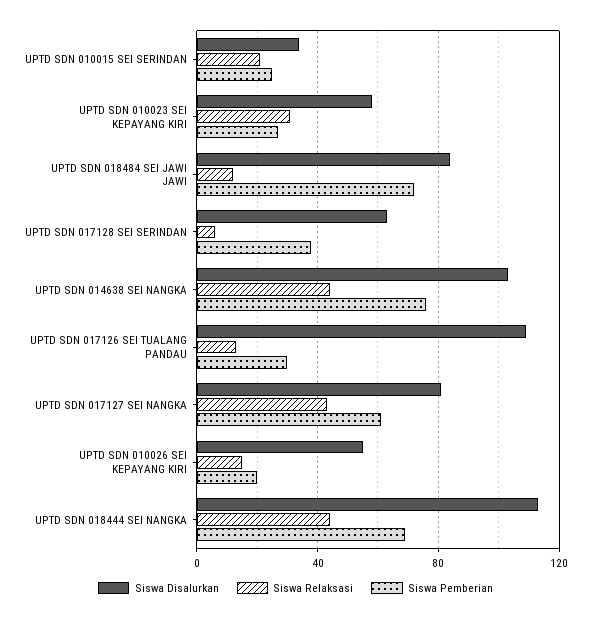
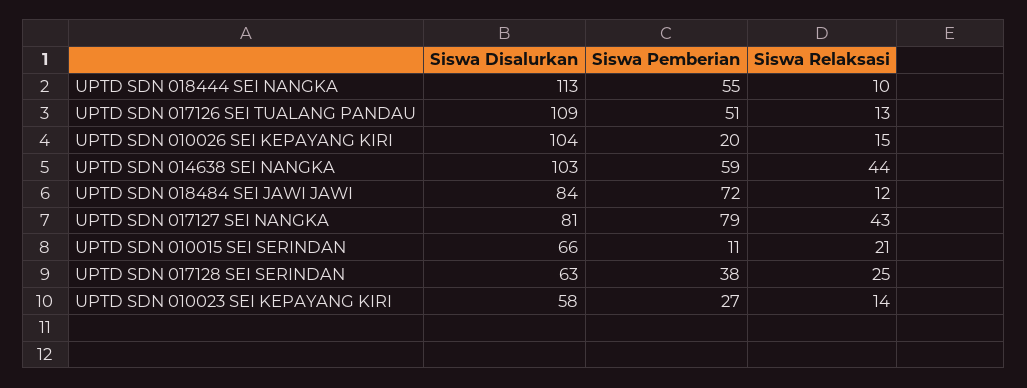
  {
    "Siswa Disalurkan": {
-     "UPTD SDN 010015 SEI SERINDAN": 35,
+     "UPTD SDN 010015 SEI SERINDAN": 66,
      "UPTD SDN 010023 SEI KEPAYANG KIRI": 58,
      "UPTD SDN 018484 SEI JAWI JAWI": 84,
      "UPTD SDN 017128 SEI SERINDAN": 63,
      "UPTD SDN 014638 SEI NANGKA": 103,
      "UPTD SDN 017126 SEI TUALANG PANDAU": 109,
      "UPTD SDN 017127 SEI NANGKA": 81,
-     "UPTD SDN 010026 SEI KEPAYANG KIRI": 55,
+     "UPTD SDN 010026 SEI KEPAYANG KIRI": 104,
      "UPTD SDN 018444 SEI NANGKA": 113
    },
    "Siswa Relaksasi": {
      "UPTD SDN 010015 SEI SERINDAN": 21,
-     "UPTD SDN 010023 SEI KEPAYANG KIRI": 30,
+     "UPTD SDN 010023 SEI KEPAYANG KIRI": 14,
      "UPTD SDN 018484 SEI JAWI JAWI": 12,
-     "UPTD SDN 017128 SEI SERINDAN": 5,
+     "UPTD SDN 017128 SEI SERINDAN": 25,
      "UPTD SDN 014638 SEI NANGKA": 44,
      "UPTD SDN 017126 SEI TUALANG PANDAU": 13,
      "UPTD SDN 017127 SEI NANGKA": 43,
      "UPTD SDN 010026 SEI KEPAYANG KIRI": 15,
-     "UPTD SDN 018444 SEI NANGKA": 45
+     "UPTD SDN 018444 SEI NANGKA": 10
    },
    "Siswa Pemberian": {
-     "UPTD SDN 010015 SEI SERINDAN": 25,
+     "UPTD SDN 010015 SEI SERINDAN": 11,
      "UPTD SDN 010023 SEI KEPAYANG KIRI": 27,
      "UPTD SDN 018484 SEI JAWI JAWI": 72,
      "UPTD SDN 017128 SEI SERINDAN": 38,
-     "UPTD SDN 014638 SEI NANGKA": 75,
+     "UPTD SDN 014638 SEI NANGKA": 59,
-     "UPTD SDN 017126 SEI TUALANG PANDAU": 30,
+     "UPTD SDN 017126 SEI TUALANG PANDAU": 51,
-     "UPTD SDN 017127 SEI NANGKA": 60,
+     "UPTD SDN 017127 SEI NANGKA": 79,
      "UPTD SDN 010026 SEI KEPAYANG KIRI": 20,
-     "UPTD SDN 018444 SEI NANGKA": 70
+     "UPTD SDN 018444 SEI NANGKA": 55
    }
  }

